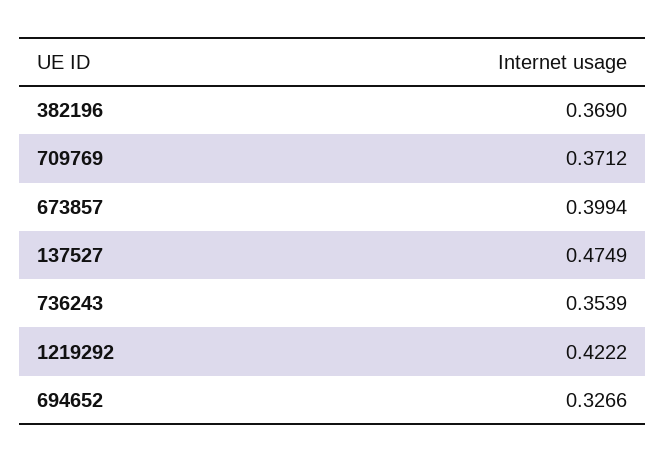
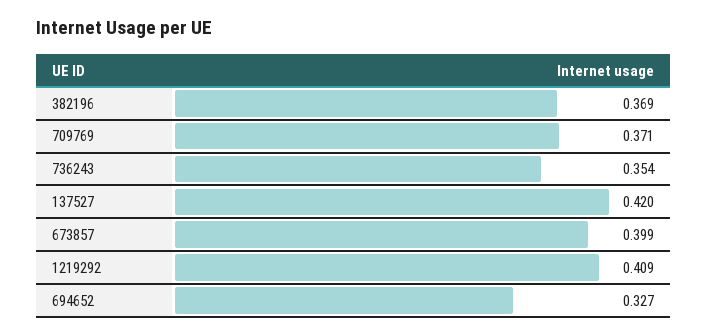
  {
    "382196": 0.369,
    "709769": 0.3712,
    "673857": 0.3994,
-   "137527": 0.4749,
+   "137527": 0.42,
    "736243": 0.3539,
-   "1219292": 0.4222,
+   "1219292": 0.409,
    "694652": 0.3266
  }

